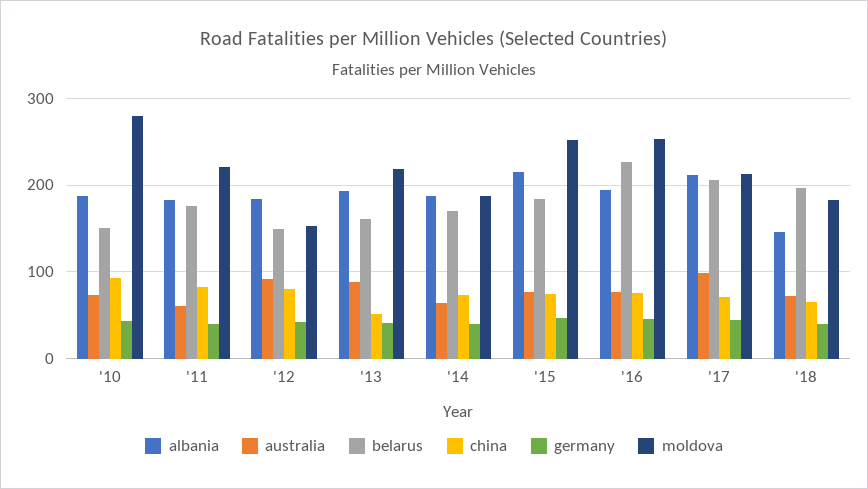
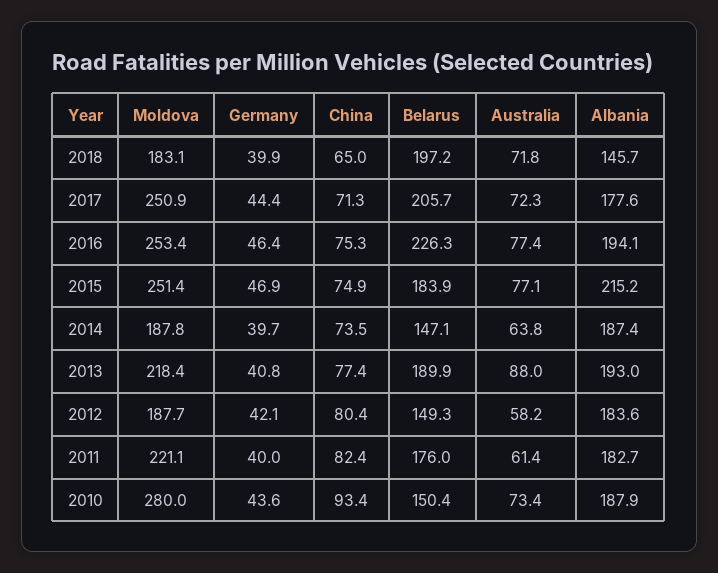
  {
    "albania": {
      "'10": 187.9,
      "'11": 182.7,
      "'12": 183.6,
      "'13": 193,
      "'14": 187.4,
      "'15": 215.2,
      "'16": 194.1,
-     "'17": 210,
+     "'17": 177.6,
      "'18": 145.7
    },
    "australia": {
      "'10": 73.4,
      "'11": 61.4,
-     "'12": 90,
+     "'12": 58.2,
      "'13": 88,
      "'14": 63.8,
      "'15": 77.1,
      "'16": 77.4,
-     "'17": 100,
+     "'17": 72.3,
      "'18": 71.8
    },
    "belarus": {
      "'10": 150.4,
      "'11": 176,
      "'12": 149.3,
-     "'13": 160,
+     "'13": 189.9,
-     "'14": 170,
+     "'14": 147.1,
      "'15": 183.9,
      "'16": 226.3,
      "'17": 205.7,
      "'18": 197.2
    },
    "china": {
      "'10": 93.4,
      "'11": 82.4,
      "'12": 80.4,
-     "'13": 50,
+     "'13": 77.4,
      "'14": 73.5,
      "'15": 74.9,
      "'16": 75.3,
      "'17": 71.3,
      "'18": 65
    },
    "germany": {
      "'10": 43.6,
      "'11": 40,
      "'12": 42.1,
      "'13": 40.8,
      "'14": 39.7,
      "'15": 46.9,
      "'16": 46.4,
      "'17": 44.4,
      "'18": 39.9
    },
    "moldova": {
      "'10": 280,
      "'11": 221.1,
-     "'12": 150,
+     "'12": 187.7,
      "'13": 218.4,
      "'14": 187.8,
      "'15": 251.4,
      "'16": 253.4,
-     "'17": 210,
+     "'17": 250.9,
      "'18": 183.1
    }
  }

